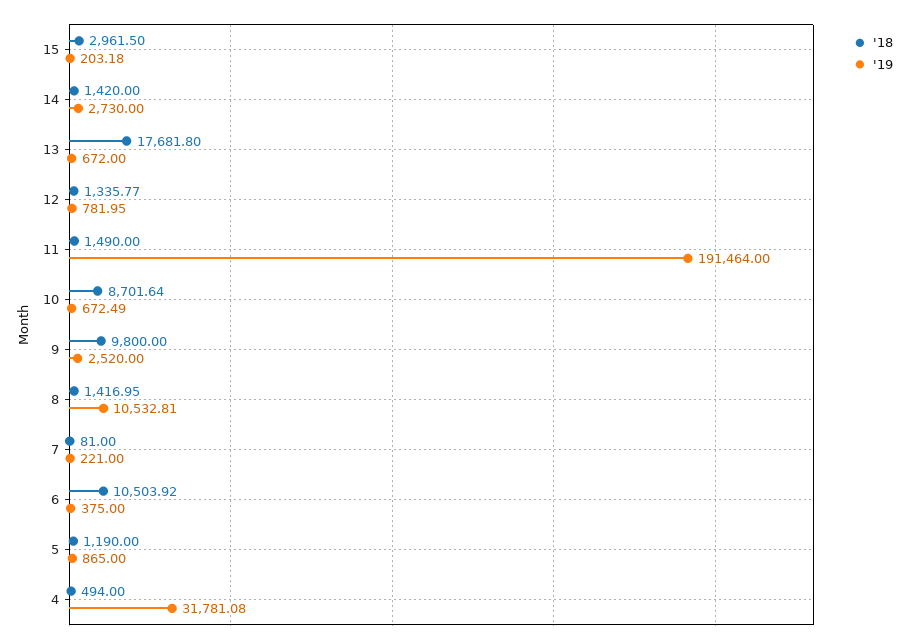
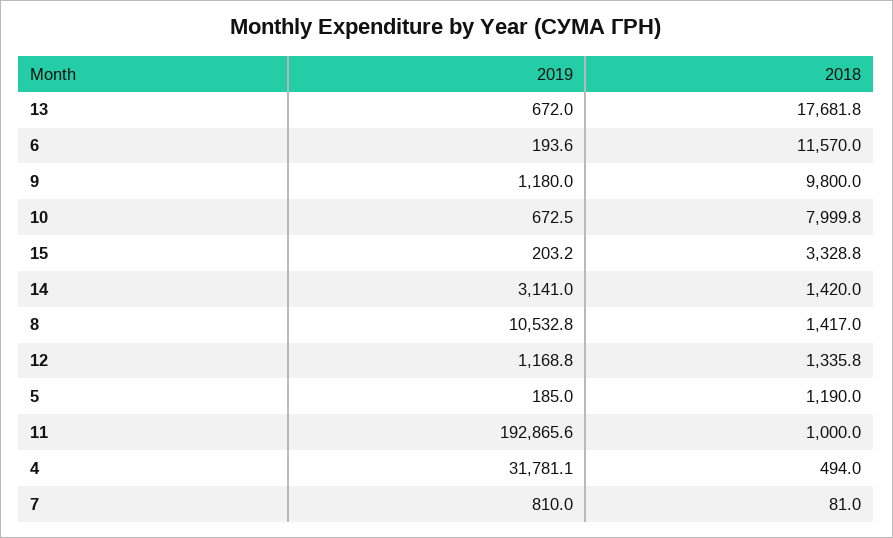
  {
    "'18": {
-     "15": 2961.5,
+     "15": 3328.8,
      "14": 1420,
      "13": 17681.8,
      "12": 1335.77,
-     "11": 1490,
+     "11": 1000,
-     "10": 8701.64,
+     "10": 7999.8,
      "9": 9800,
      "8": 1416.95,
      "7": 81,
-     "6": 10503.92,
+     "6": 11570,
      "5": 1190,
      "4": 494
    },
    "'19": {
      "15": 203.18,
-     "14": 2730,
+     "14": 3141,
      "13": 672,
-     "12": 781.95,
+     "12": 1168.8,
-     "11": 191464,
+     "11": 192865.6,
      "10": 672.49,
-     "9": 2520,
+     "9": 1180,
      "8": 10532.81,
-     "7": 221,
+     "7": 810,
-     "6": 375,
+     "6": 193.6,
-     "5": 865,
+     "5": 185,
      "4": 31781.08
    }
  }

